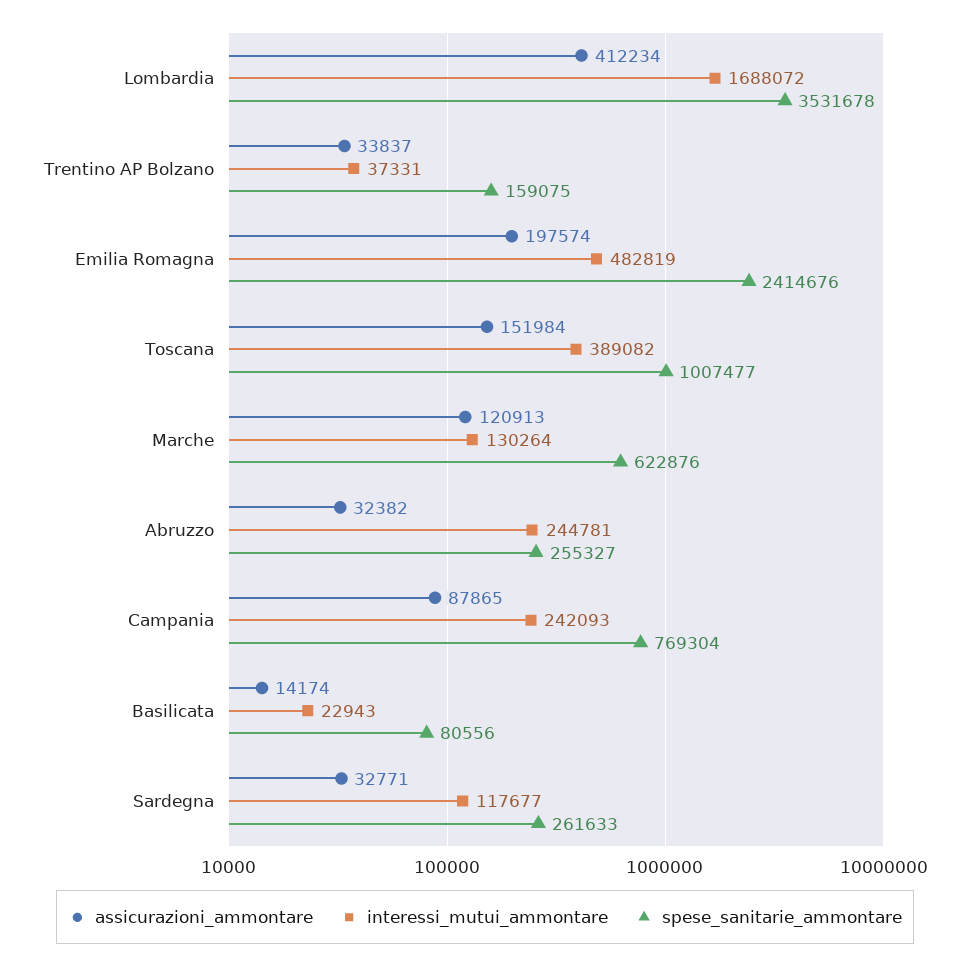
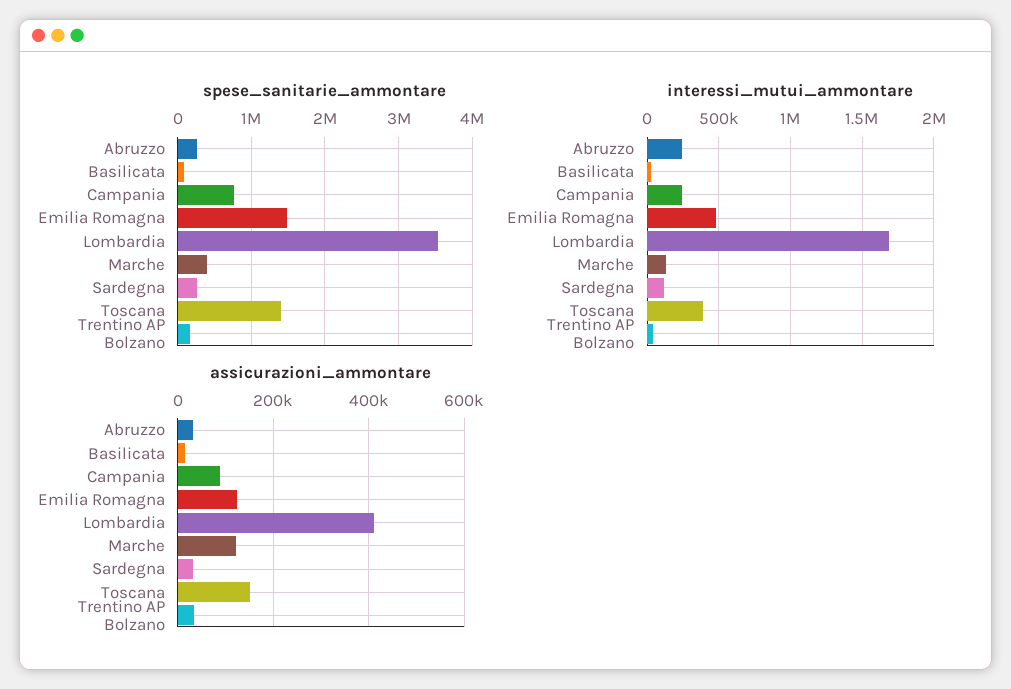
  {
    "assicurazioni_ammontare": {
      "Lombardia": 412234,
      "Trentino AP Bolzano": 33837,
-     "Emilia Romagna": 197574,
+     "Emilia Romagna": 120000,
      "Toscana": 151984,
      "Marche": 120913,
      "Abruzzo": 32382,
      "Campania": 87865,
      "Basilicata": 14174,
      "Sardegna": 32771
    },
    "interessi_mutui_ammontare": {
      "Lombardia": 1688072,
      "Trentino AP Bolzano": 37331,
      "Emilia Romagna": 482819,
      "Toscana": 389082,
      "Marche": 130264,
      "Abruzzo": 244781,
      "Campania": 242093,
      "Basilicata": 22943,
      "Sardegna": 117677
    },
    "spese_sanitarie_ammontare": {
      "Lombardia": 3531678,
      "Trentino AP Bolzano": 159075,
-     "Emilia Romagna": 2414676,
+     "Emilia Romagna": 1500000,
-     "Toscana": 1007477,
+     "Toscana": 1400000,
-     "Marche": 622876,
+     "Marche": 400000,
      "Abruzzo": 255327,
      "Campania": 769304,
      "Basilicata": 80556,
      "Sardegna": 261633
    }
  }

